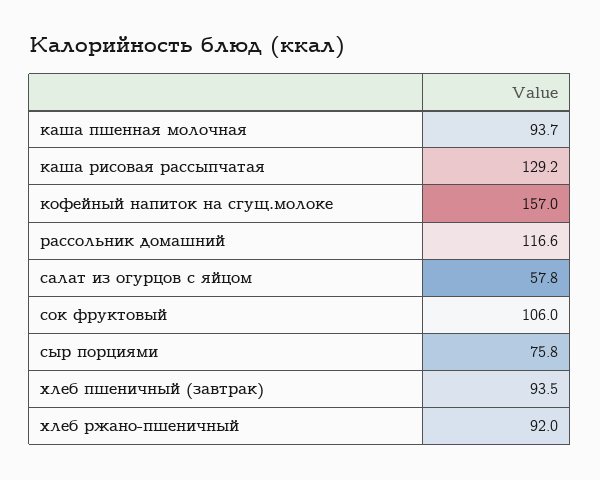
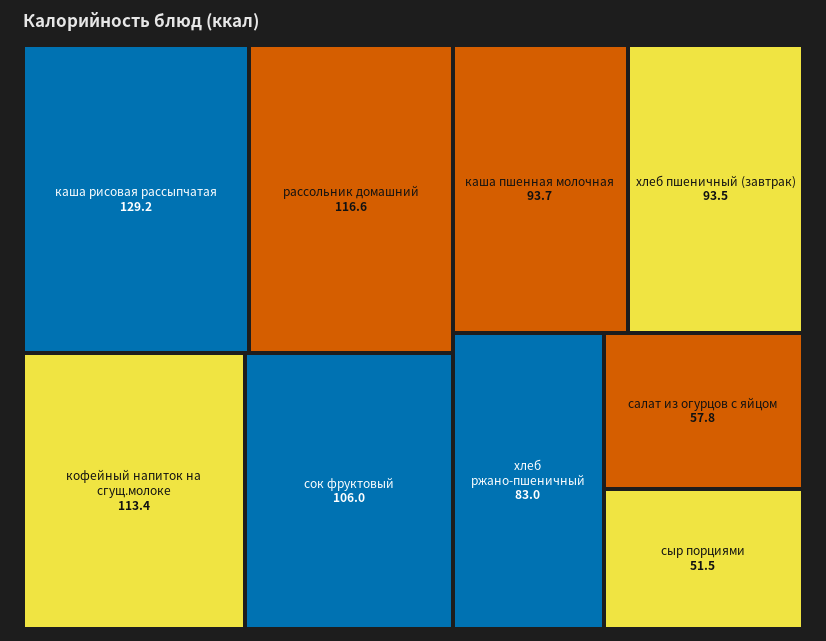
  {
    "каша пшенная молочная": 93.7,
    "каша рисовая рассыпчатая": 129.2,
-   "кофейный напиток на сгущ.молоке": 157,
+   "кофейный напиток на сгущ.молоке": 113.4,
    "рассольник домашний": 116.6,
    "салат из огурцов с яйцом": 57.8,
    "сок фруктовый": 106,
-   "сыр порциями": 75.8,
+   "сыр порциями": 51.5,
    "хлеб пшеничный (завтрак)": 93.5,
-   "хлеб ржано-пшеничный": 92
+   "хлеб ржано-пшеничный": 83
  }

